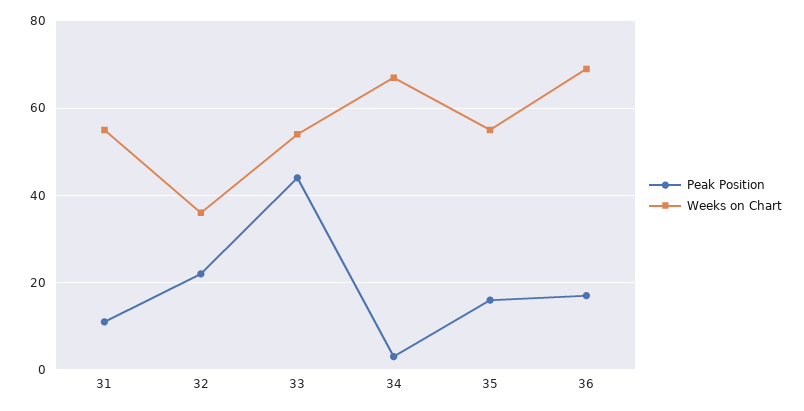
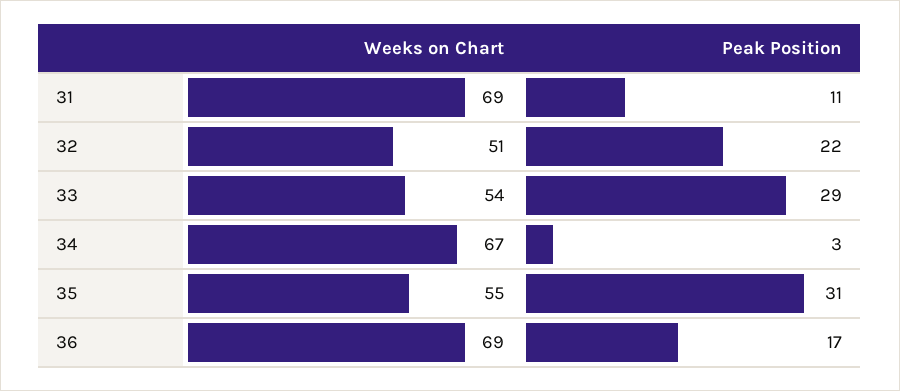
  {
    "Peak Position": {
      "31": 11,
      "32": 22,
-     "33": 45,
+     "33": 29,
      "34": 3,
-     "35": 15,
+     "35": 31,
      "36": 17
    },
    "Weeks on Chart": {
-     "31": 55,
+     "31": 69,
-     "32": 35,
+     "32": 51,
      "33": 54,
      "34": 67,
      "35": 55,
      "36": 69
    }
  }

